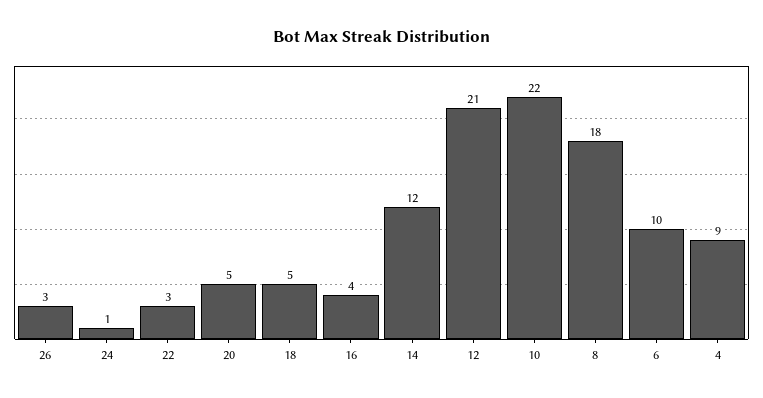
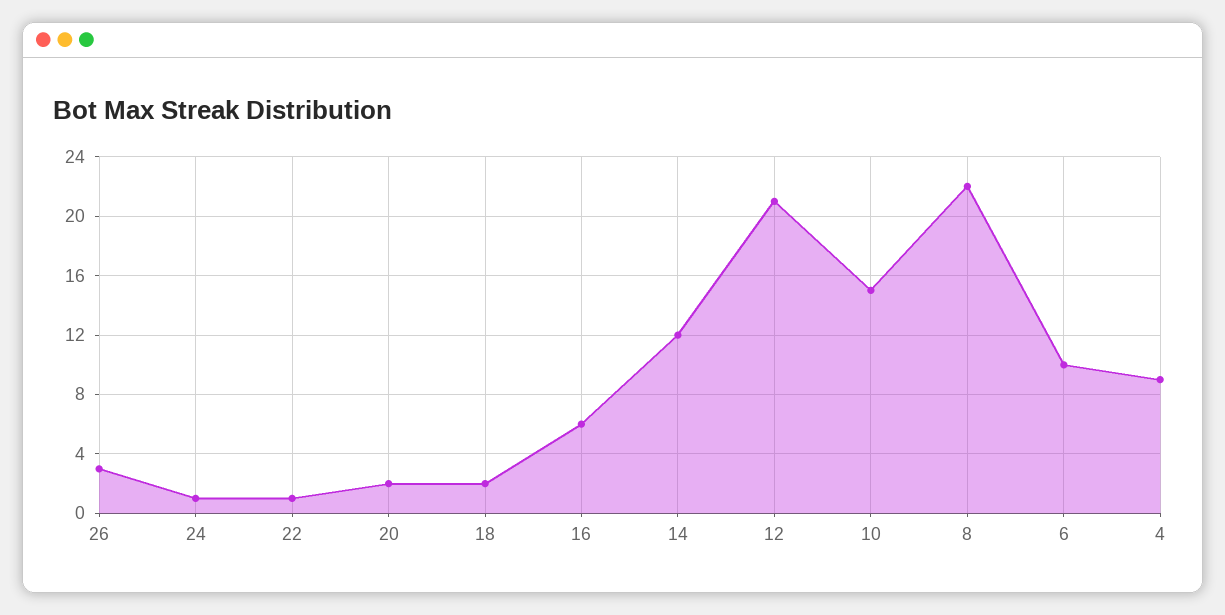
  {
    "26": 3,
    "24": 1,
-   "22": 3,
+   "22": 1,
-   "20": 5,
+   "20": 2,
-   "18": 5,
+   "18": 2,
-   "16": 4,
+   "16": 6,
    "14": 12,
    "12": 21,
-   "10": 22,
+   "10": 15,
-   "8": 18,
+   "8": 22,
    "6": 10,
    "4": 9
  }

